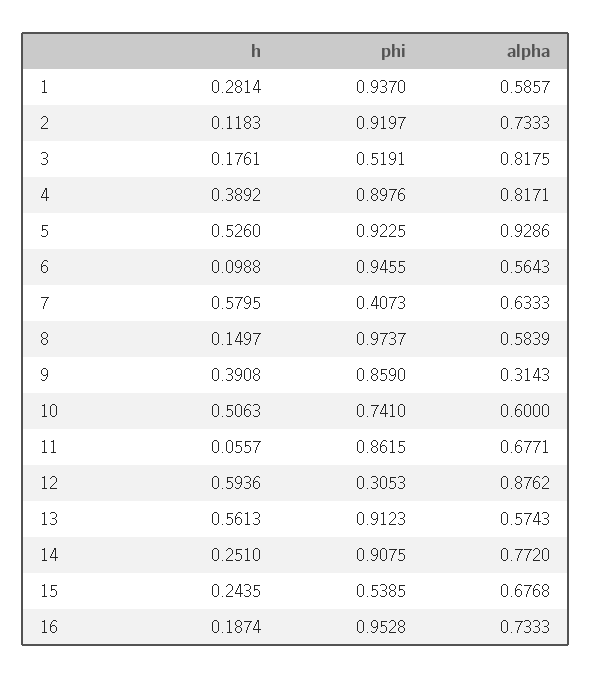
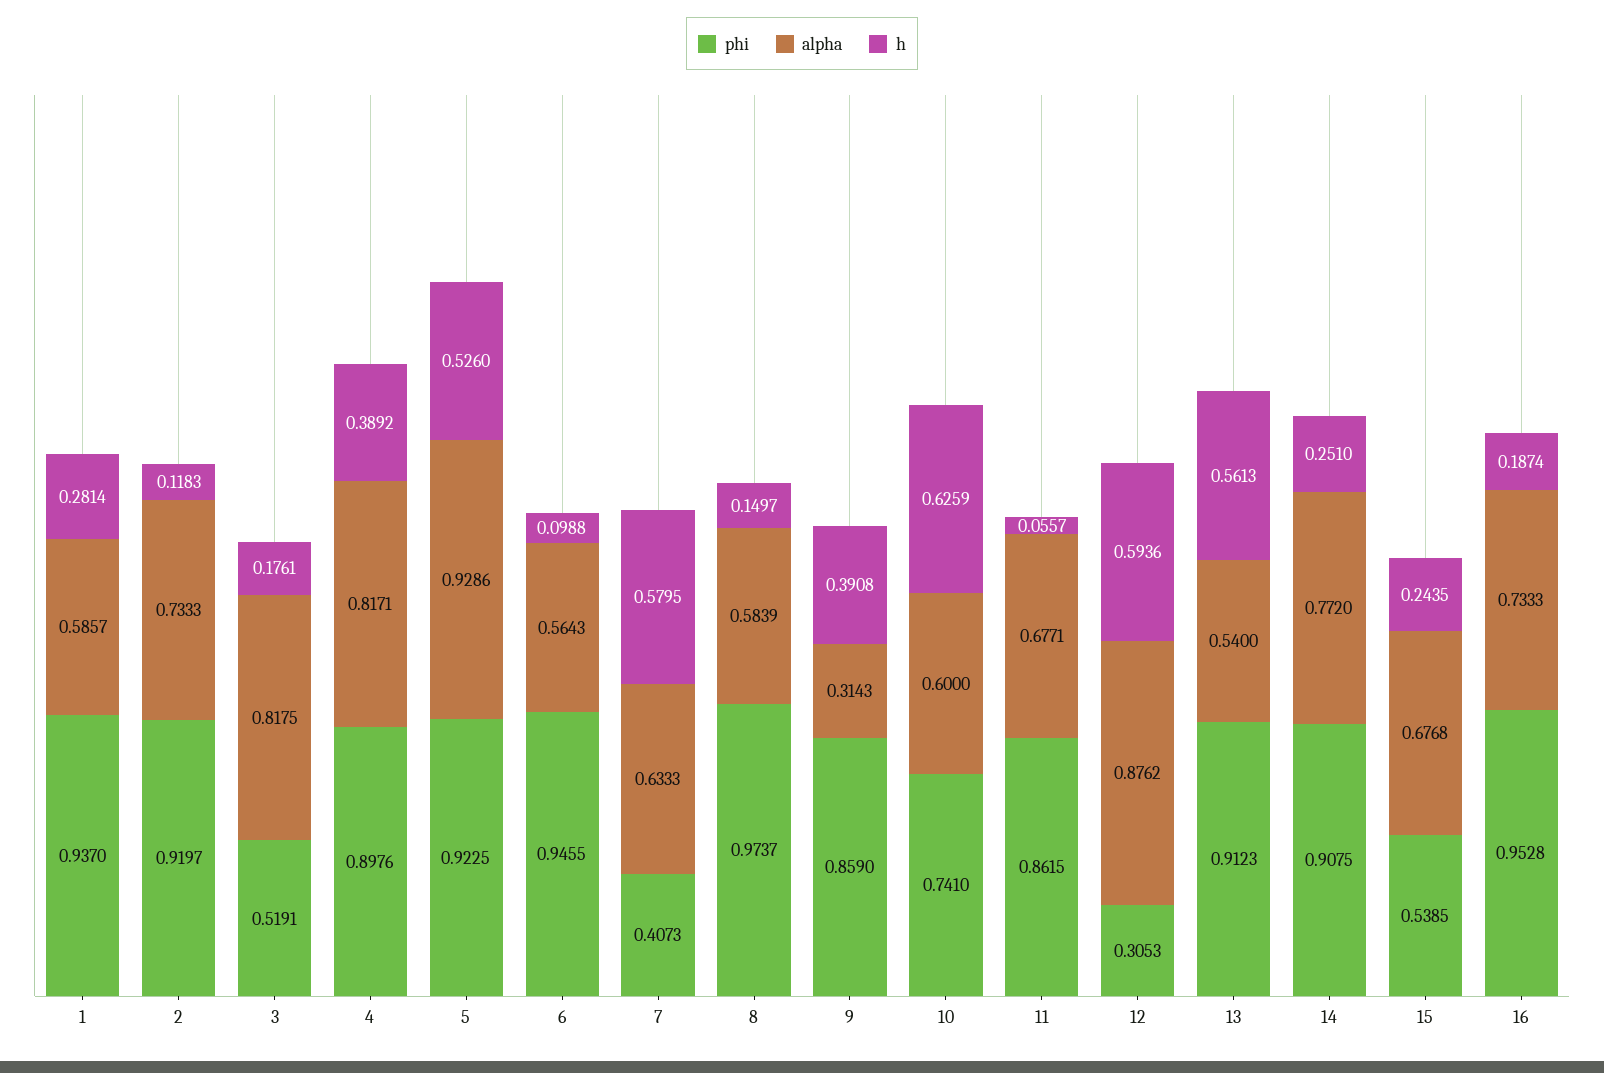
  {
    "h": {
      "1": 0.2814,
      "2": 0.1183,
      "3": 0.1761,
      "4": 0.3892,
      "5": 0.526,
      "6": 0.0988,
      "7": 0.5795,
      "8": 0.1497,
      "9": 0.3908,
-     "10": 0.5063,
+     "10": 0.6259,
      "11": 0.0557,
      "12": 0.5936,
      "13": 0.5613,
      "14": 0.251,
      "15": 0.2435,
      "16": 0.1874
    },
    "phi": {
      "1": 0.937,
      "2": 0.9197,
      "3": 0.5191,
      "4": 0.8976,
      "5": 0.9225,
      "6": 0.9455,
      "7": 0.4073,
      "8": 0.9737,
      "9": 0.859,
      "10": 0.741,
      "11": 0.8615,
      "12": 0.3053,
      "13": 0.9123,
      "14": 0.9075,
      "15": 0.5385,
      "16": 0.9528
    },
    "alpha": {
      "1": 0.5857,
      "2": 0.7333,
      "3": 0.8175,
      "4": 0.8171,
      "5": 0.9286,
      "6": 0.5643,
      "7": 0.6333,
      "8": 0.5839,
      "9": 0.3143,
      "10": 0.6,
      "11": 0.6771,
      "12": 0.8762,
-     "13": 0.5743,
+     "13": 0.54,
      "14": 0.772,
      "15": 0.6768,
      "16": 0.7333
    }
  }

